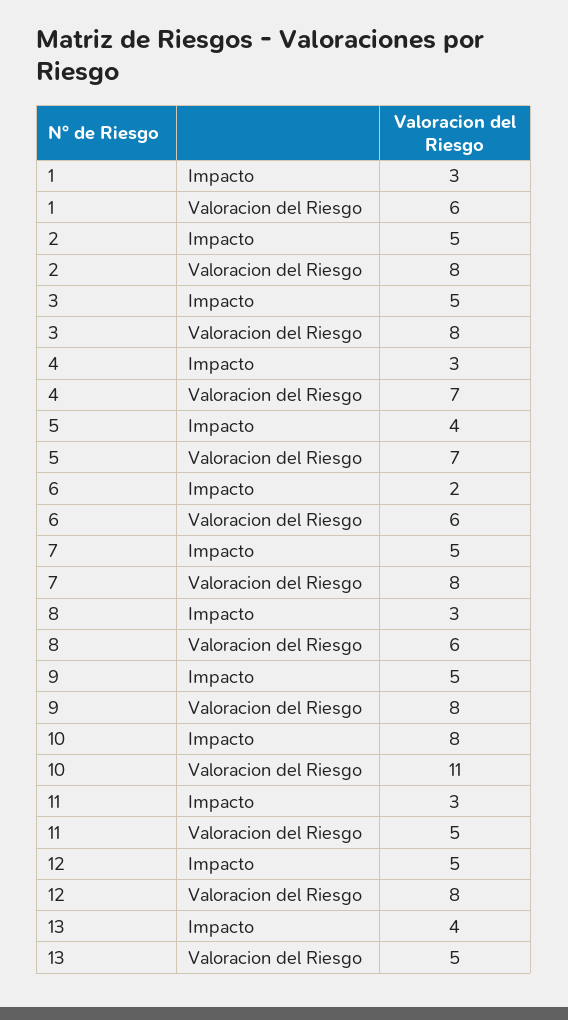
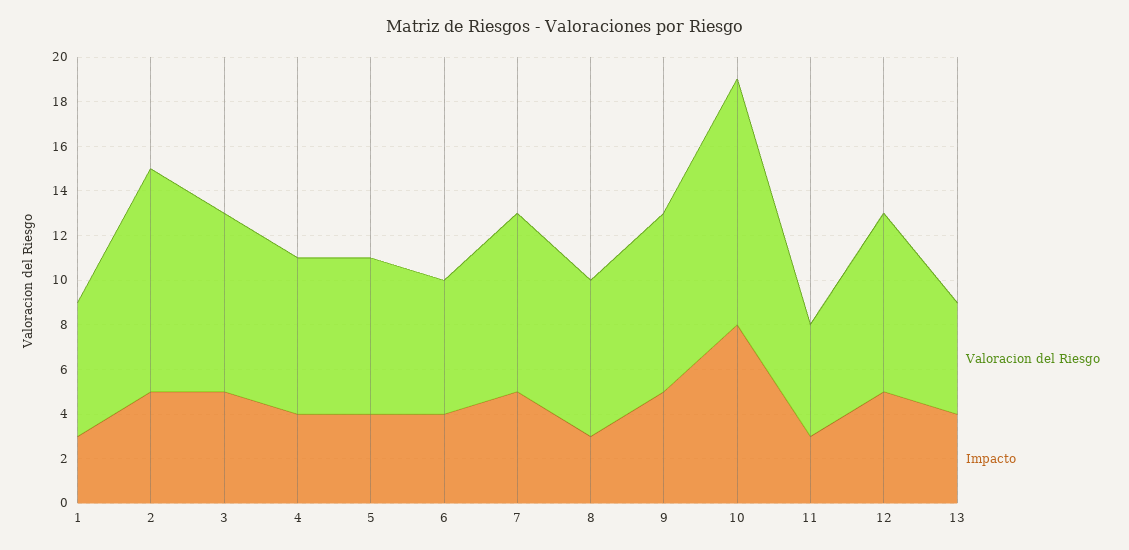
  {
    "Impacto": {
      "1": 3,
      "2": 5,
      "3": 5,
-     "4": 3,
+     "4": 4,
      "5": 4,
-     "6": 2,
+     "6": 4,
      "7": 5,
      "8": 3,
      "9": 5,
      "10": 8,
      "11": 3,
      "12": 5,
      "13": 4
    },
    "Valoracion del Riesgo": {
      "1": 6,
-     "2": 8,
+     "2": 10,
      "3": 8,
      "4": 7,
      "5": 7,
      "6": 6,
      "7": 8,
-     "8": 6,
+     "8": 7,
      "9": 8,
      "10": 11,
      "11": 5,
      "12": 8,
      "13": 5
    }
  }

